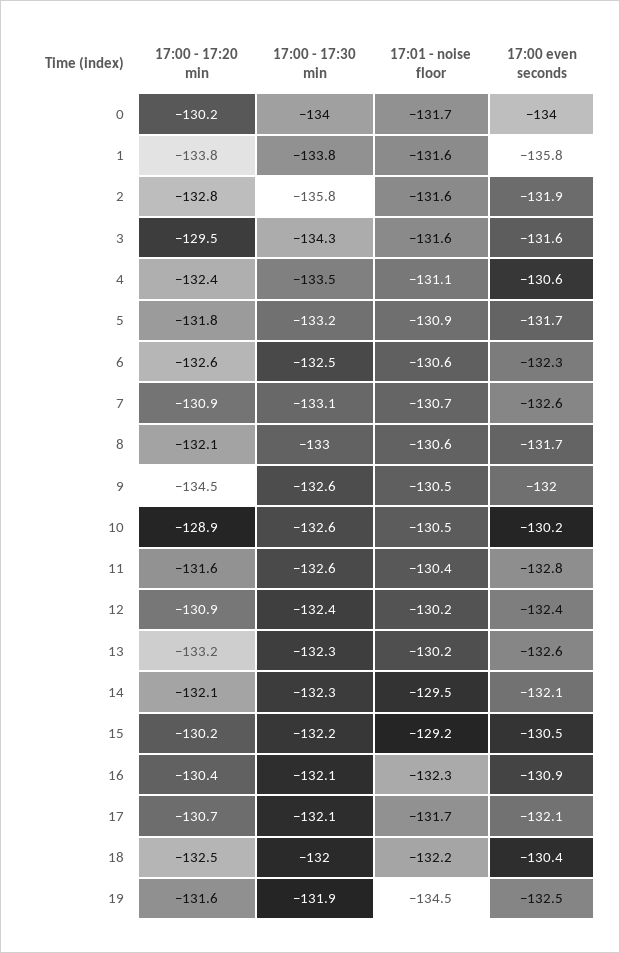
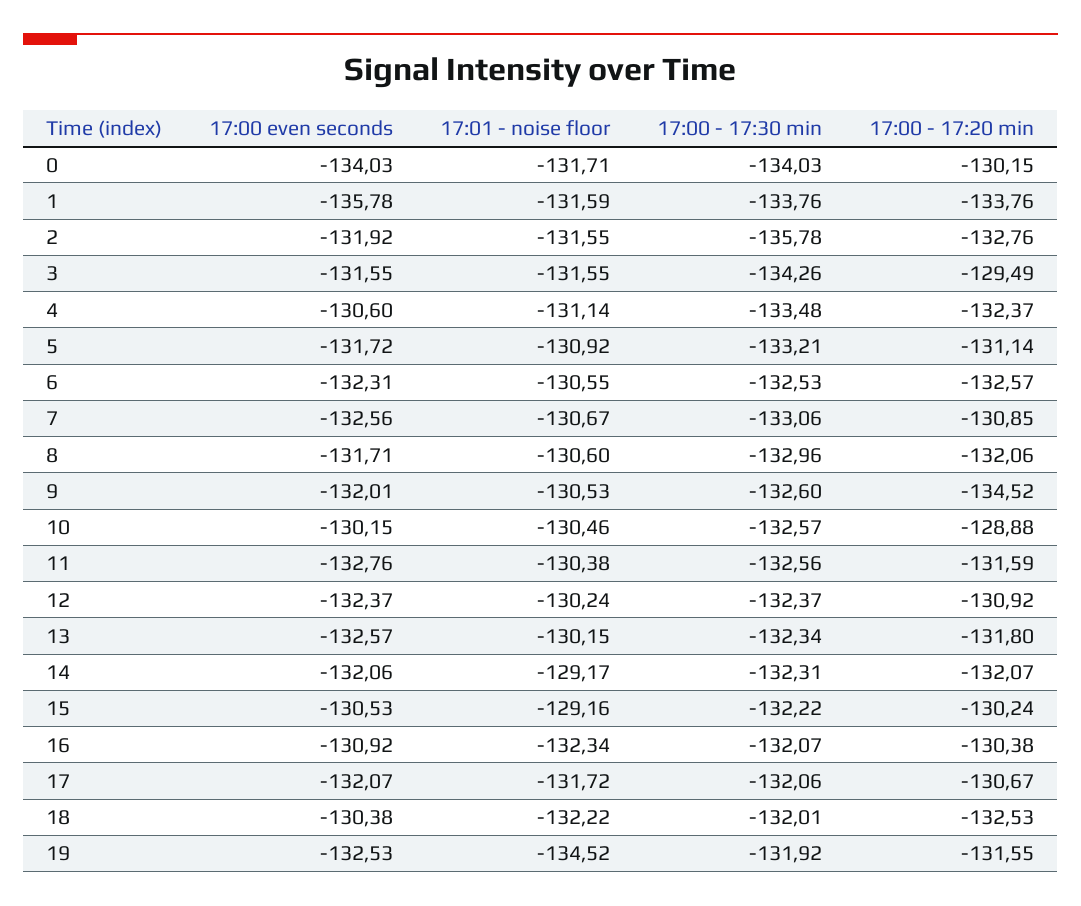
  {
    "17:00 - 17:20 min": {
      "0": -130.15,
      "1": -133.76,
      "2": -132.76,
      "3": -129.49,
      "4": -132.37,
-     "5": -131.8,
+     "5": -131.14,
      "6": -132.57,
      "7": -130.85,
      "8": -132.06,
      "9": -134.52,
      "10": -128.88,
      "11": -131.59,
      "12": -130.92,
-     "13": -133.2,
+     "13": -131.8,
      "14": -132.07,
      "15": -130.24,
      "16": -130.38,
      "17": -130.67,
      "18": -132.53,
      "19": -131.55
    },
    "17:00 - 17:30 min": {
      "0": -134.03,
      "1": -133.76,
      "2": -135.78,
      "3": -134.26,
      "4": -133.48,
      "5": -133.21,
      "6": -132.53,
      "7": -133.06,
      "8": -132.96,
      "9": -132.6,
      "10": -132.57,
      "11": -132.56,
      "12": -132.37,
      "13": -132.34,
      "14": -132.31,
      "15": -132.22,
      "16": -132.07,
      "17": -132.06,
      "18": -132.01,
      "19": -131.92
    },
    "17:01 - noise floor": {
      "0": -131.71,
      "1": -131.59,
      "2": -131.55,
      "3": -131.55,
      "4": -131.14,
      "5": -130.92,
      "6": -130.55,
      "7": -130.67,
      "8": -130.6,
      "9": -130.53,
      "10": -130.46,
      "11": -130.38,
      "12": -130.24,
      "13": -130.15,
-     "14": -129.5,
+     "14": -129.17,
      "15": -129.16,
      "16": -132.34,
      "17": -131.72,
      "18": -132.22,
      "19": -134.52
    },
    "17:00 even seconds": {
      "0": -134.03,
      "1": -135.78,
      "2": -131.92,
      "3": -131.55,
      "4": -130.6,
      "5": -131.72,
      "6": -132.31,
      "7": -132.56,
      "8": -131.71,
      "9": -132.01,
      "10": -130.15,
      "11": -132.76,
      "12": -132.37,
      "13": -132.57,
      "14": -132.06,
      "15": -130.53,
      "16": -130.92,
      "17": -132.07,
      "18": -130.38,
      "19": -132.53
    }
  }

